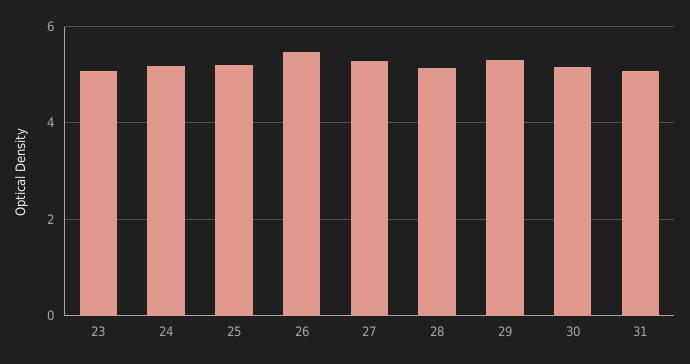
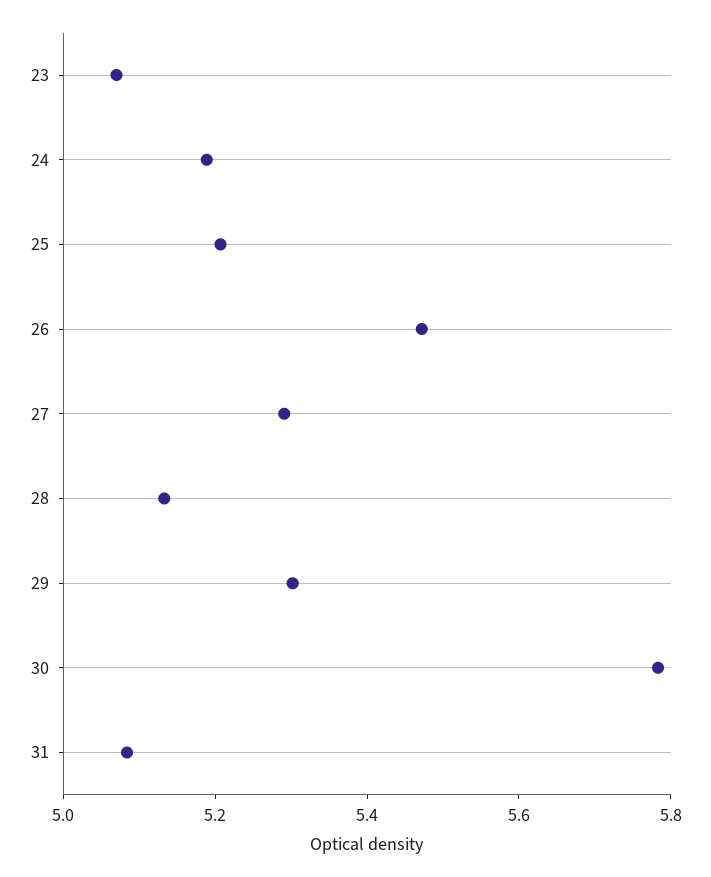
  {
    "23": 5.05,
    "24": 5.2,
    "25": 5.2,
    "26": 5.45,
    "27": 5.3,
    "28": 5.15,
    "29": 5.3,
-   "30": 5.2,
+   "30": 5.8,
    "31": 5.1
  }

